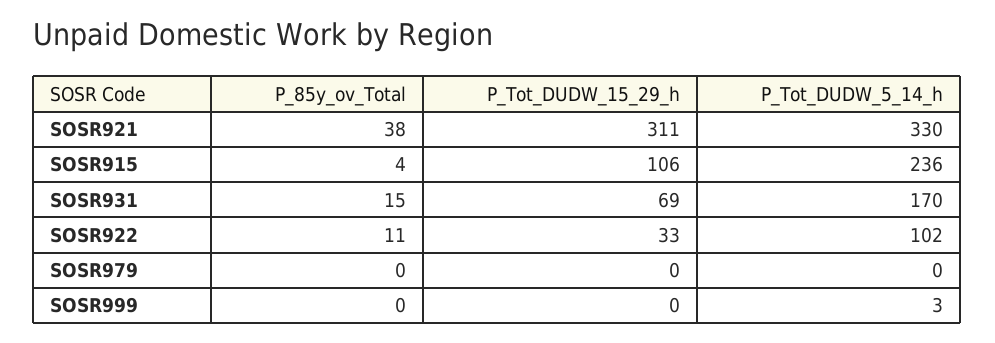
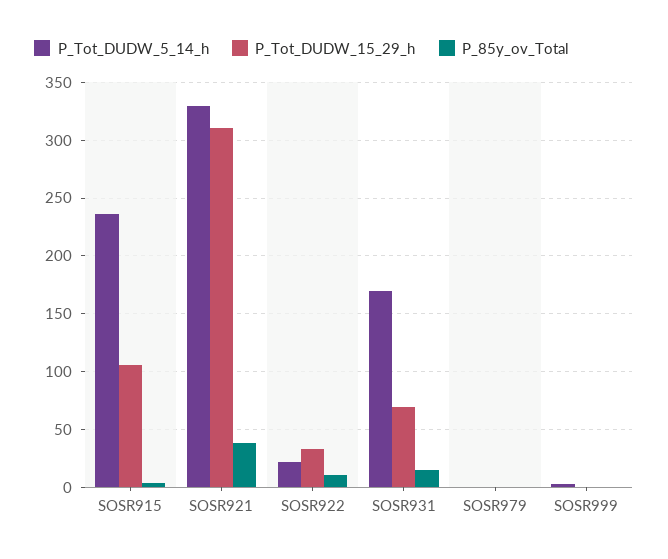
  {
    "P_85y_ov_Total": {
      "SOSR921": 38,
      "SOSR915": 4,
      "SOSR931": 15,
      "SOSR922": 11,
      "SOSR979": 0,
      "SOSR999": 0
    },
    "P_Tot_DUDW_15_29_h": {
      "SOSR921": 311,
      "SOSR915": 106,
      "SOSR931": 69,
      "SOSR922": 33,
      "SOSR979": 0,
      "SOSR999": 0
    },
    "P_Tot_DUDW_5_14_h": {
      "SOSR921": 330,
      "SOSR915": 236,
      "SOSR931": 170,
-     "SOSR922": 102,
+     "SOSR922": 20,
      "SOSR979": 0,
      "SOSR999": 3
    }
  }

